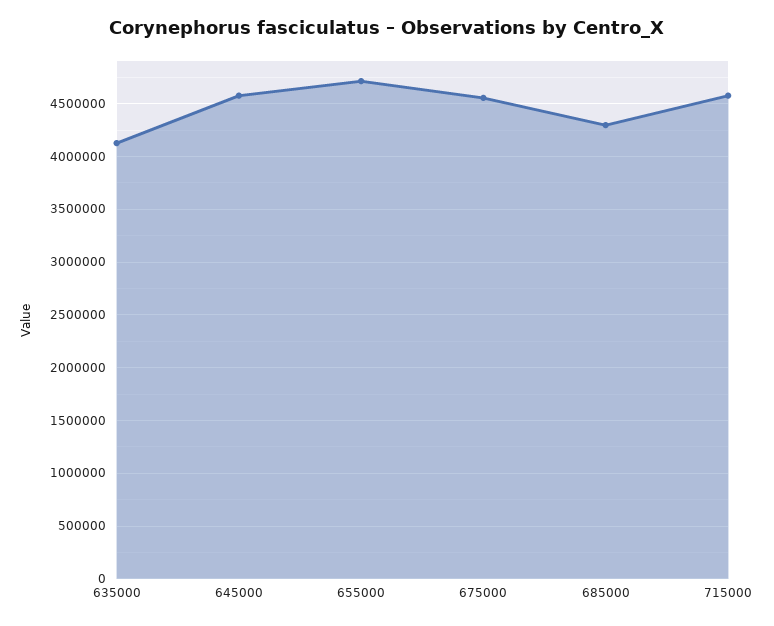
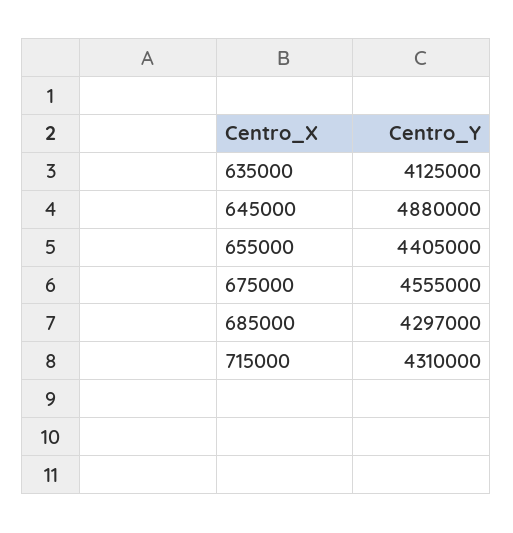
  {
    "635000": 4125000,
-   "645000": 4600000,
+   "645000": 4880000,
-   "655000": 4700000,
+   "655000": 4405000,
    "675000": 4555000,
    "685000": 4297000,
-   "715000": 4600000
+   "715000": 4310000
  }

